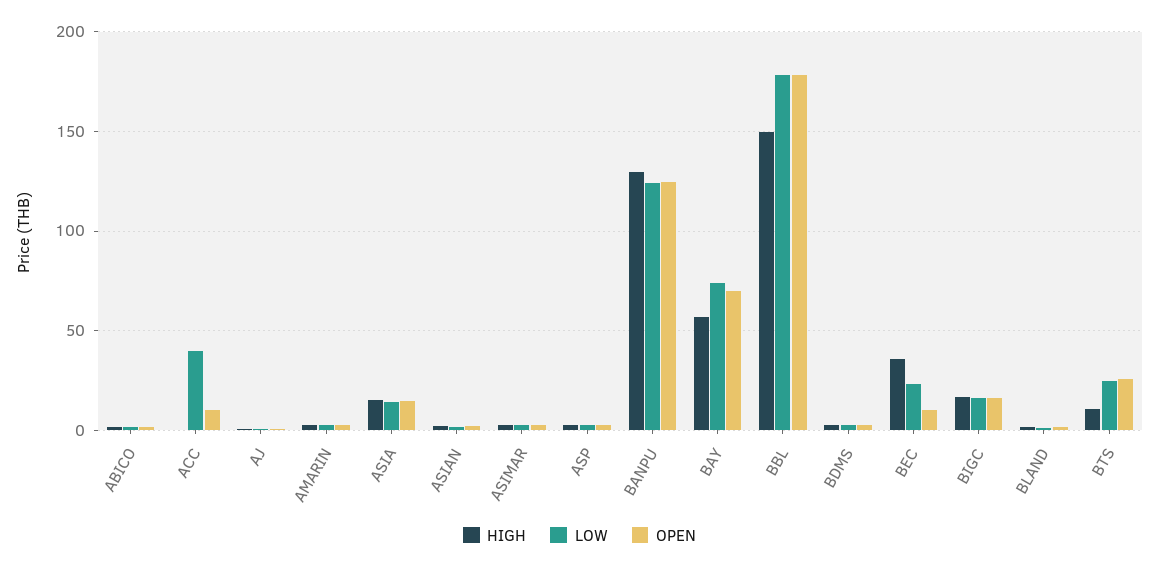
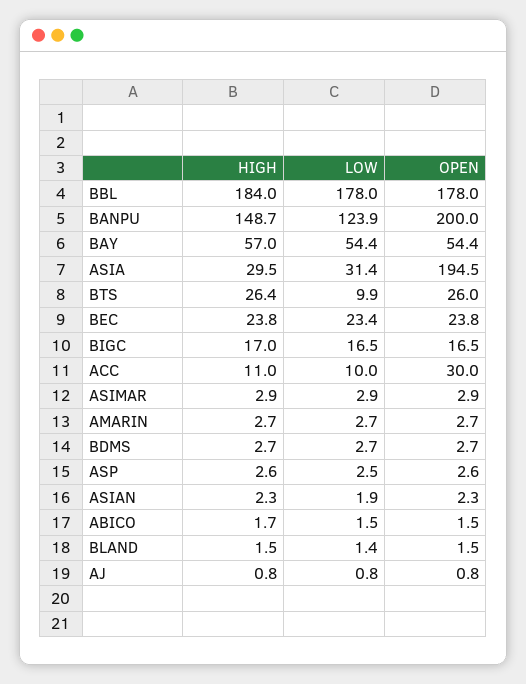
  {
    "HIGH": {
      "ABICO": 1.7,
-     "ACC": 0,
+     "ACC": 11,
      "AJ": 0.8,
      "AMARIN": 2.7,
-     "ASIA": 15,
+     "ASIA": 29.5,
      "ASIAN": 2.3,
      "ASIMAR": 2.9,
      "ASP": 2.6,
-     "BANPU": 130,
+     "BANPU": 148.7,
      "BAY": 57,
-     "BBL": 150,
+     "BBL": 184,
      "BDMS": 2.7,
-     "BEC": 35,
+     "BEC": 23.8,
      "BIGC": 17,
      "BLAND": 1.5,
-     "BTS": 10
+     "BTS": 26.4
    },
    "LOW": {
      "ABICO": 1.5,
-     "ACC": 40,
+     "ACC": 10,
      "AJ": 0.8,
      "AMARIN": 2.7,
-     "ASIA": 15,
+     "ASIA": 31.4,
      "ASIAN": 1.9,
      "ASIMAR": 2.9,
      "ASP": 2.5,
      "BANPU": 123.9,
-     "BAY": 75,
+     "BAY": 54.4,
      "BBL": 178,
      "BDMS": 2.7,
      "BEC": 23.4,
      "BIGC": 16.5,
      "BLAND": 1.4,
-     "BTS": 25
+     "BTS": 9.9
    },
    "OPEN": {
      "ABICO": 1.5,
-     "ACC": 10,
+     "ACC": 30,
      "AJ": 0.8,
      "AMARIN": 2.7,
-     "ASIA": 15,
+     "ASIA": 194.5,
      "ASIAN": 2.3,
      "ASIMAR": 2.9,
      "ASP": 2.6,
-     "BANPU": 125,
+     "BANPU": 200,
-     "BAY": 70,
+     "BAY": 54.4,
      "BBL": 178,
      "BDMS": 2.7,
-     "BEC": 10,
+     "BEC": 23.8,
      "BIGC": 16.5,
      "BLAND": 1.5,
      "BTS": 26
    }
  }

